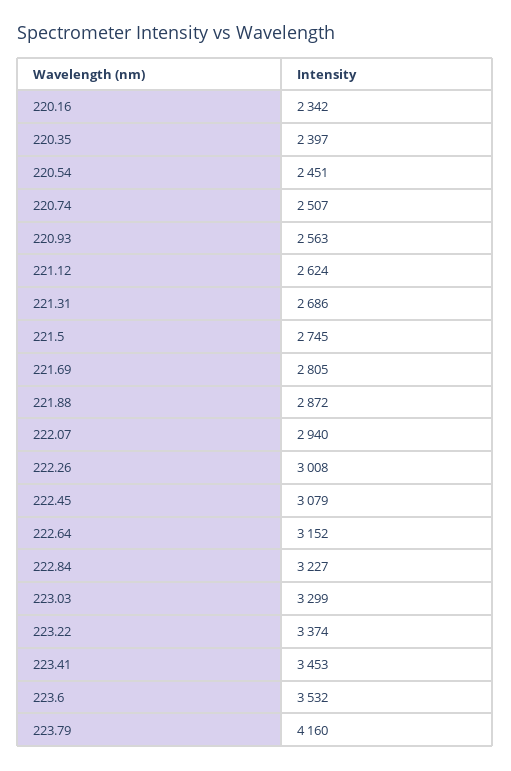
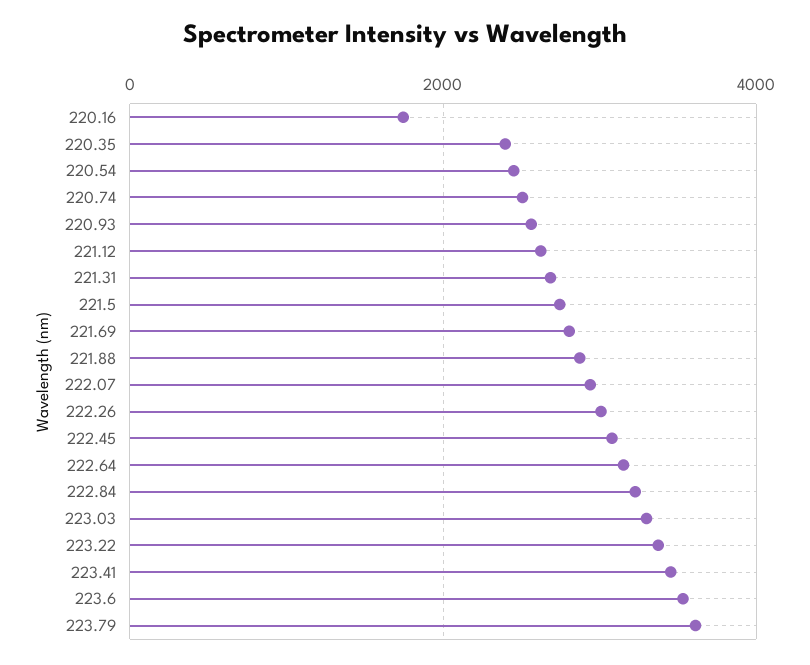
  {
-   "220.16": 2342,
+   "220.16": 1800,
    "220.35": 2397,
    "220.54": 2451,
    "220.74": 2507,
    "220.93": 2563,
    "221.12": 2624,
    "221.31": 2686,
    "221.5": 2745,
    "221.69": 2805,
    "221.88": 2872,
    "222.07": 2940,
    "222.26": 3008,
    "222.45": 3079,
    "222.64": 3152,
    "222.84": 3227,
    "223.03": 3299,
    "223.22": 3374,
    "223.41": 3453,
    "223.6": 3532,
-   "223.79": 4160
+   "223.79": 3600
  }

